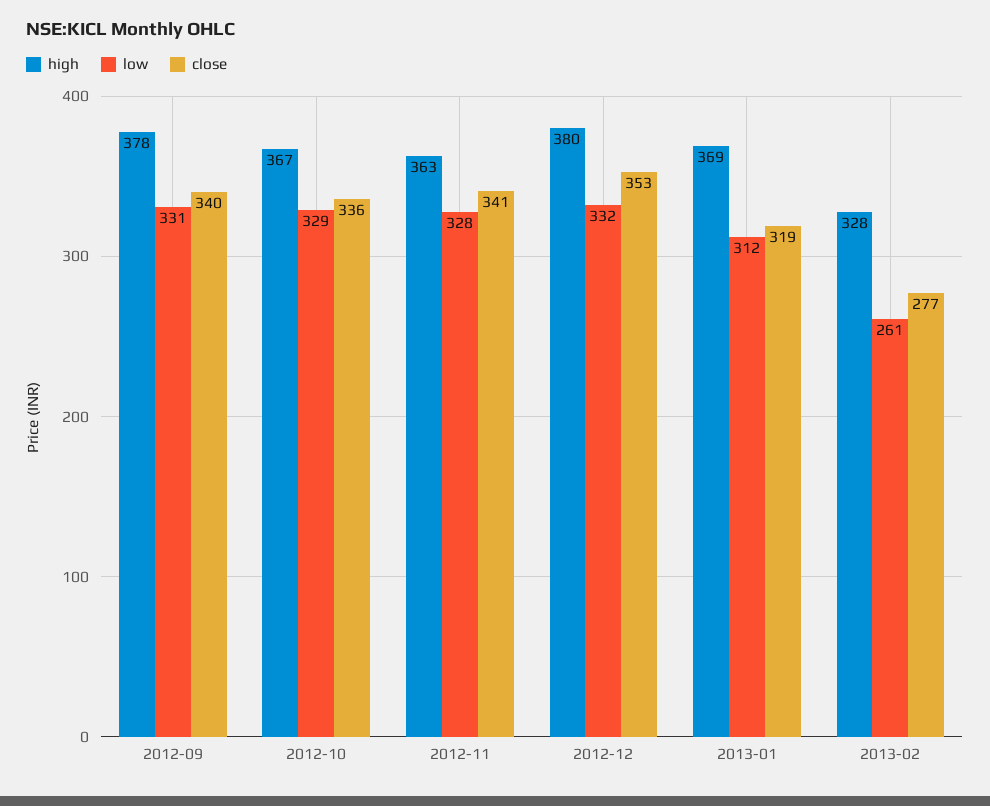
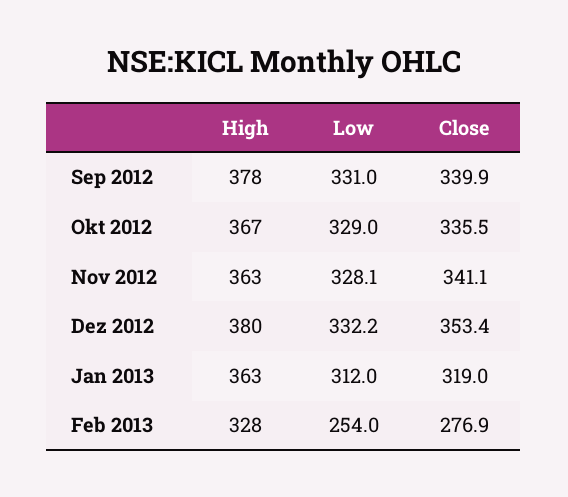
  {
    "high": {
      "2012-09": 378,
      "2012-10": 367,
      "2012-11": 363,
      "2012-12": 380,
-     "2013-01": 369,
+     "2013-01": 363,
      "2013-02": 328
    },
    "low": {
      "2012-09": 331,
      "2012-10": 329,
      "2012-11": 328.1,
      "2012-12": 332.2,
      "2013-01": 312,
-     "2013-02": 261
+     "2013-02": 254
    },
    "close": {
      "2012-09": 339.9,
      "2012-10": 335.5,
      "2012-11": 341.1,
      "2012-12": 353.4,
      "2013-01": 319,
      "2013-02": 276.9
    }
  }

